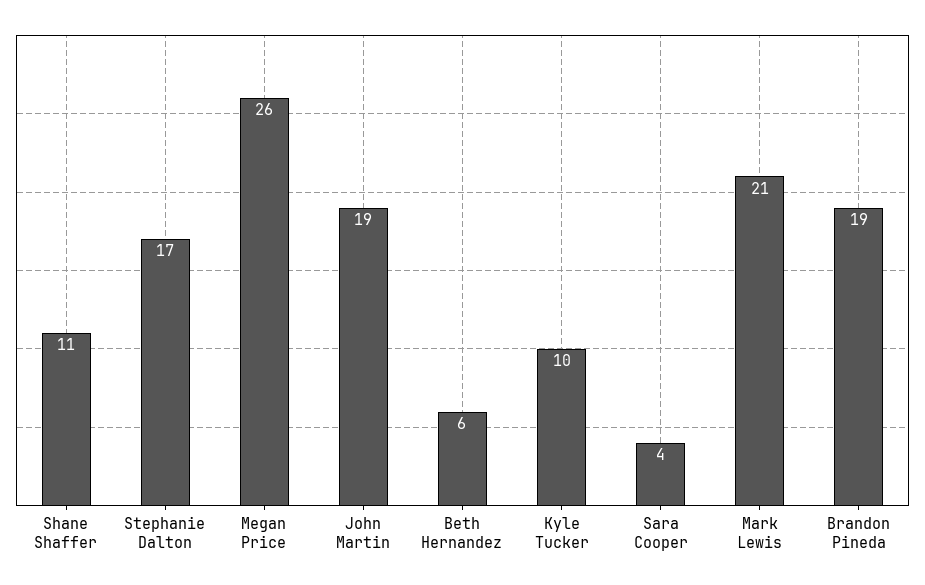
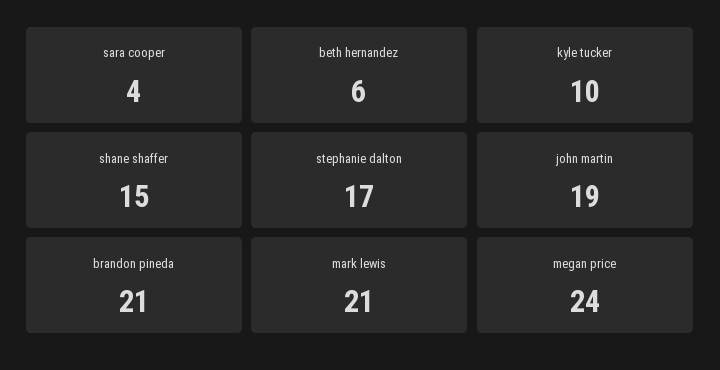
  {
-   "Shane Shaffer": 11,
+   "Shane Shaffer": 15,
    "Stephanie Dalton": 17,
-   "Megan Price": 26,
+   "Megan Price": 24,
    "John Martin": 19,
    "Beth Hernandez": 6,
    "Kyle Tucker": 10,
    "Sara Cooper": 4,
    "Mark Lewis": 21,
-   "Brandon Pineda": 19
+   "Brandon Pineda": 21
  }

